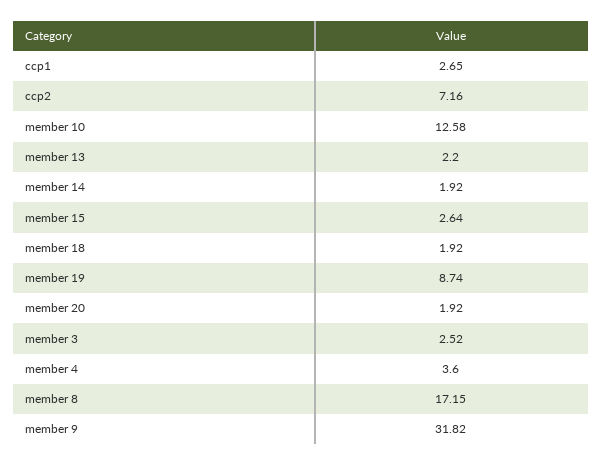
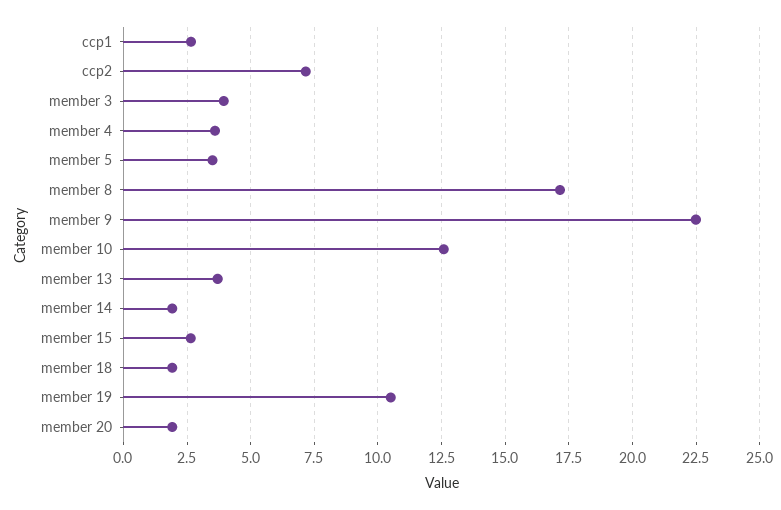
  {
    "ccp1": 2.65,
    "ccp2": 7.16,
    "member 10": 12.58,
-   "member 13": 2.2,
+   "member 13": 3.75,
    "member 14": 1.92,
    "member 15": 2.64,
    "member 18": 1.92,
-   "member 19": 8.74,
+   "member 19": 10.5,
    "member 20": 1.92,
-   "member 3": 2.52,
+   "member 3": 4,
    "member 4": 3.6,
    "member 8": 17.15,
-   "member 9": 31.82
+   "member 9": 22.5,
+   "member 5": 3.5
  }

